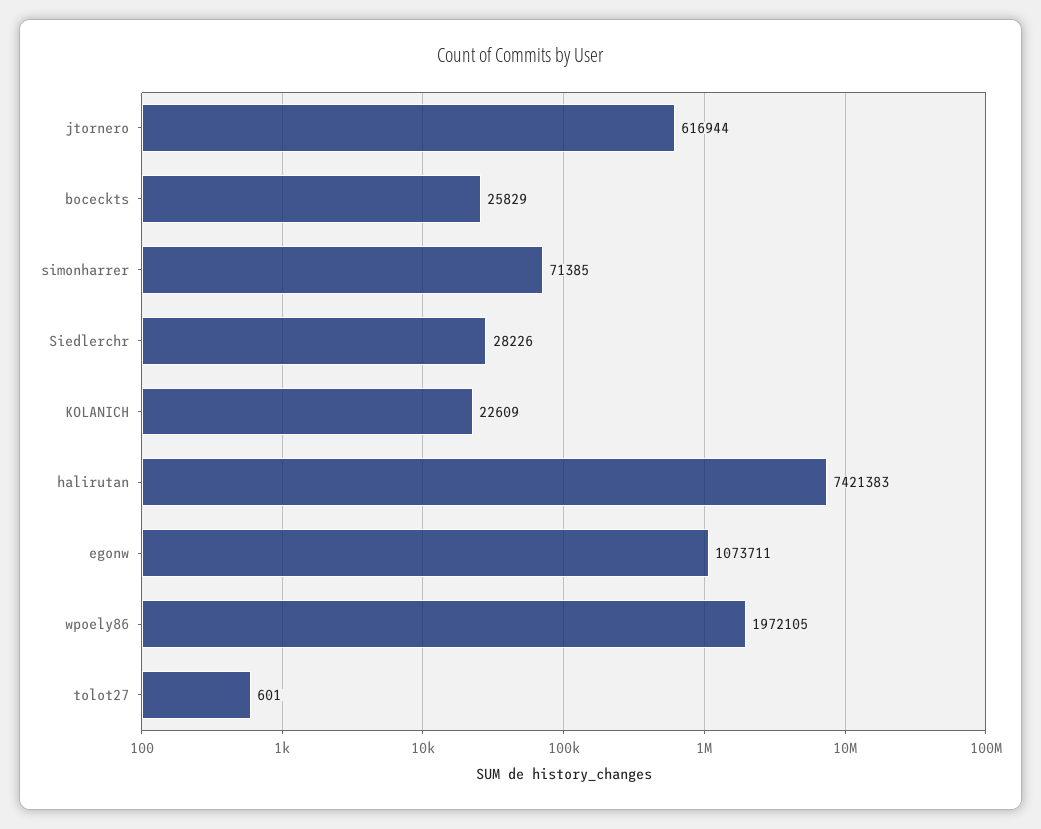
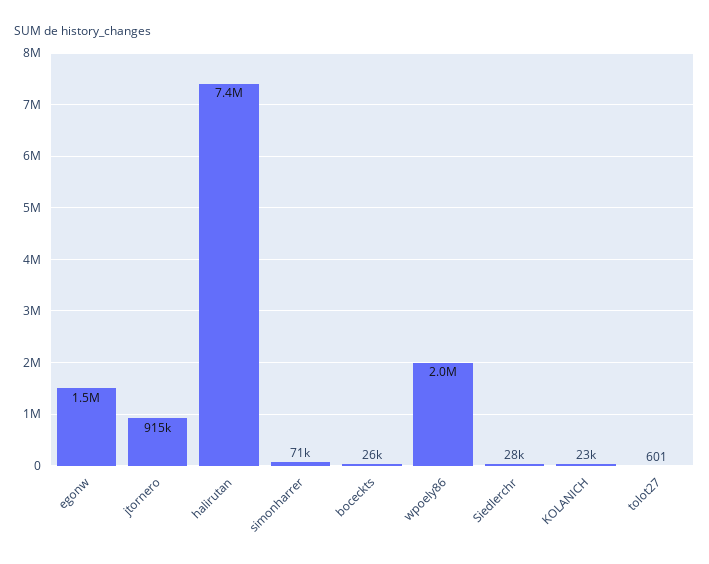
  {
-   "jtornero": 616944,
+   "jtornero": 915000,
    "boceckts": 25829,
    "simonharrer": 71385,
    "Siedlerchr": 28226,
    "KOLANICH": 22609,
    "halirutan": 7421383,
-   "egonw": 1073711,
+   "egonw": 1500000,
    "wpoely86": 1972105,
    "tolot27": 601
  }

